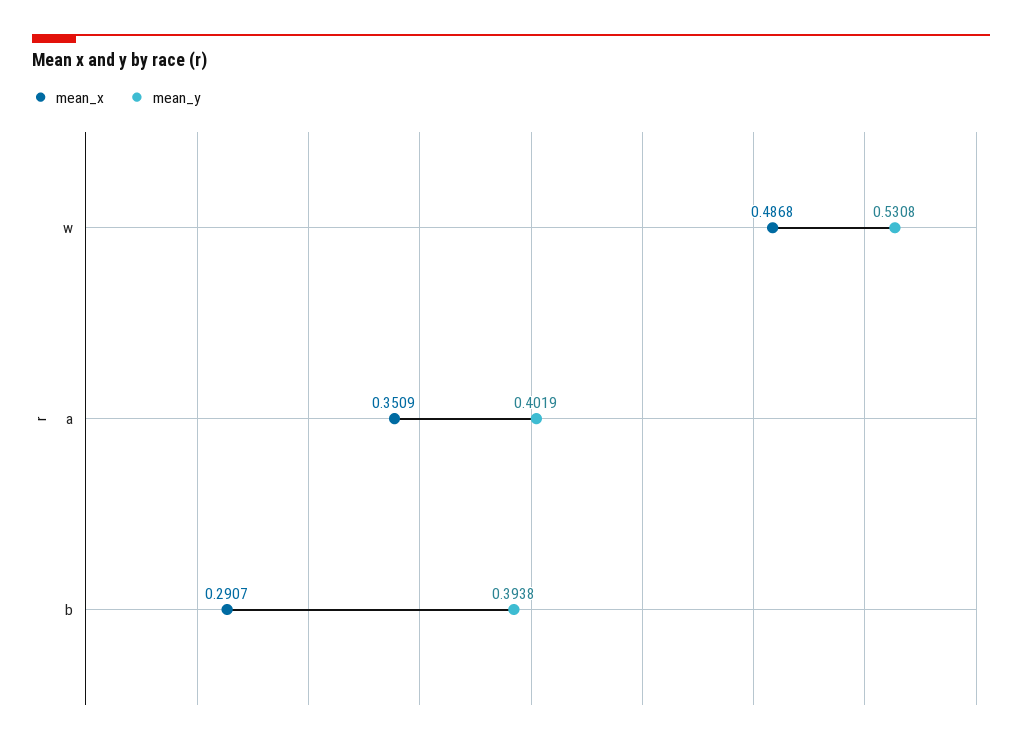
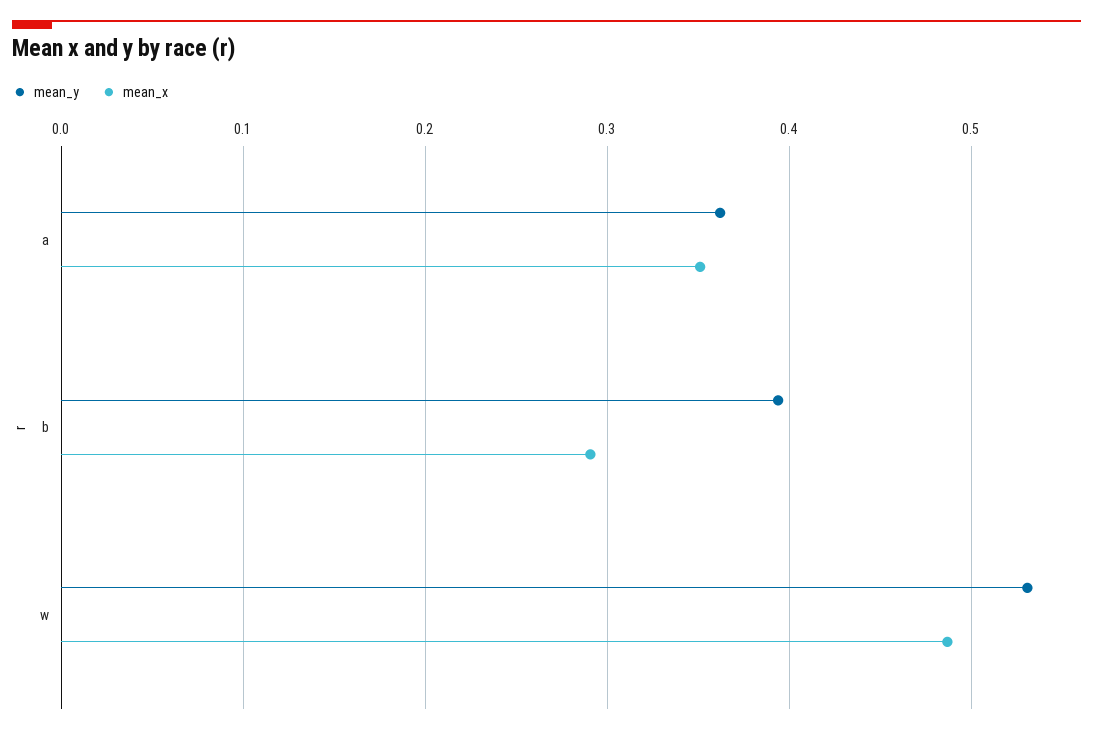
  {
    "mean_x": {
      "w": 0.4868,
      "a": 0.3509,
      "b": 0.2907
    },
    "mean_y": {
      "w": 0.5308,
-     "a": 0.4019,
+     "a": 0.36,
      "b": 0.3938
    }
  }

